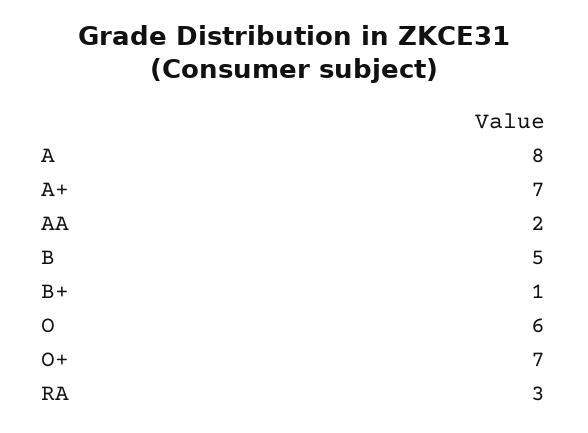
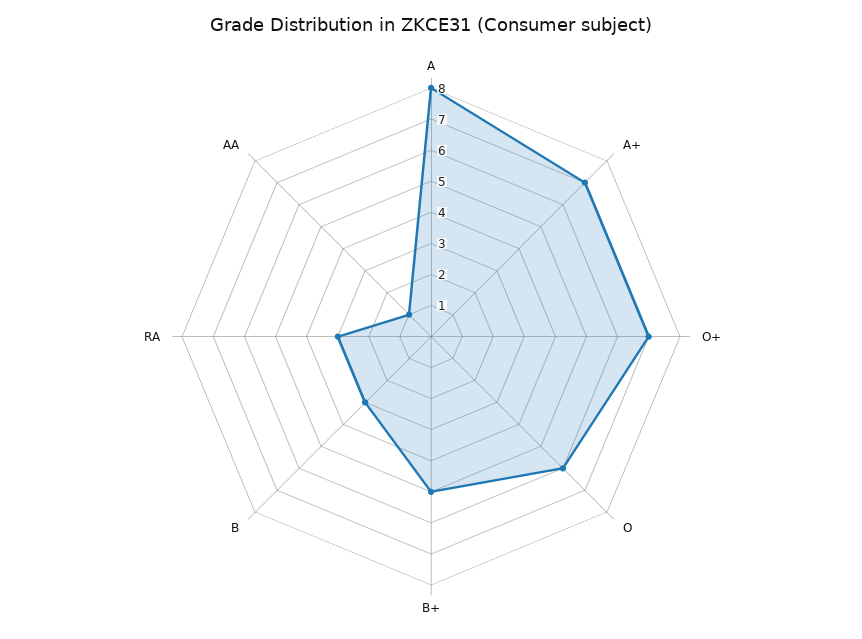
  {
    "A": 8,
    "A+": 7,
-   "AA": 2,
+   "AA": 1,
-   "B": 5,
+   "B": 3,
-   "B+": 1,
+   "B+": 5,
    "O": 6,
    "O+": 7,
    "RA": 3
  }

